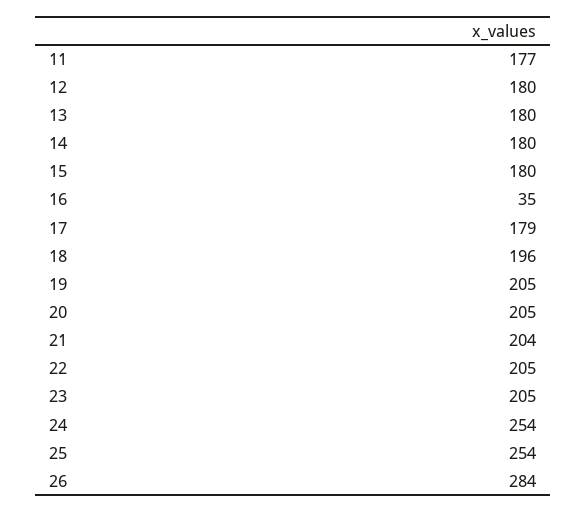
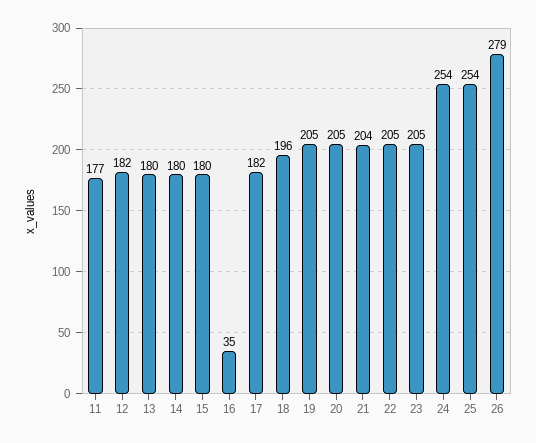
  {
    "11": 177,
-   "12": 180,
+   "12": 182,
    "13": 180,
    "14": 180,
    "15": 180,
    "16": 35,
-   "17": 179,
+   "17": 182,
    "18": 196,
    "19": 205,
    "20": 205,
    "21": 204,
    "22": 205,
    "23": 205,
    "24": 254,
    "25": 254,
-   "26": 284
+   "26": 279
  }

